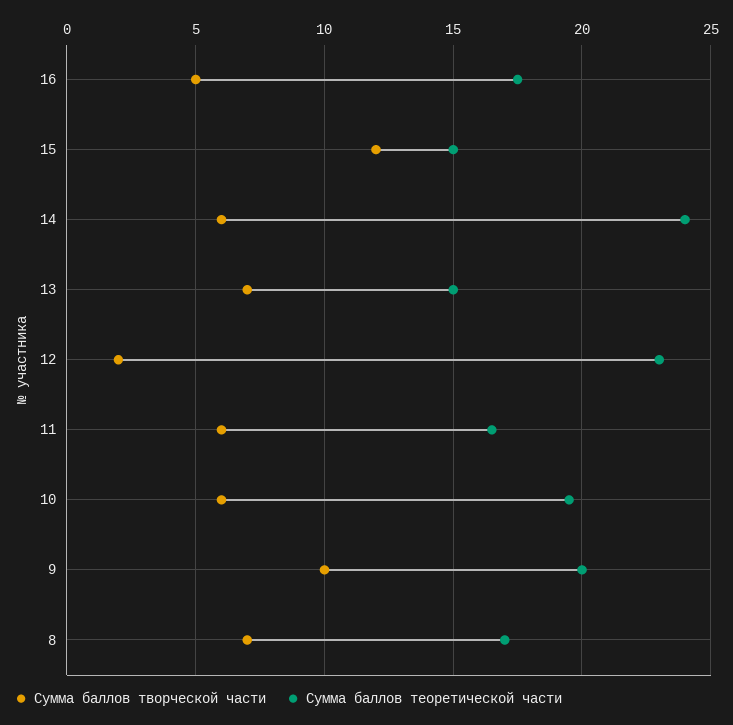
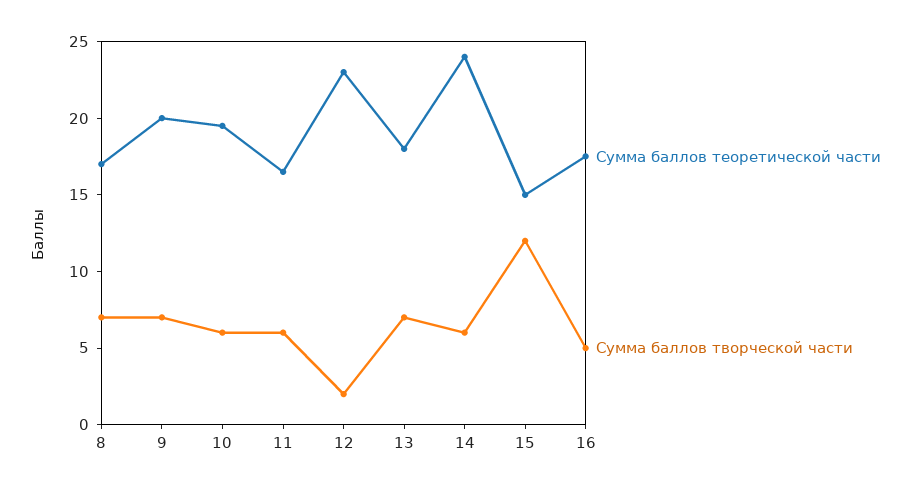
  {
    "Сумма баллов творческой части": {
      "16": 5,
      "15": 12,
      "14": 6,
      "13": 7,
      "12": 2,
      "11": 6,
      "10": 6,
-     "9": 10,
+     "9": 7,
      "8": 7
    },
    "Сумма баллов теоретической части": {
      "16": 17.5,
      "15": 15,
      "14": 24,
-     "13": 15,
+     "13": 18,
      "12": 23,
      "11": 16.5,
      "10": 19.5,
      "9": 20,
      "8": 17
    }
  }

